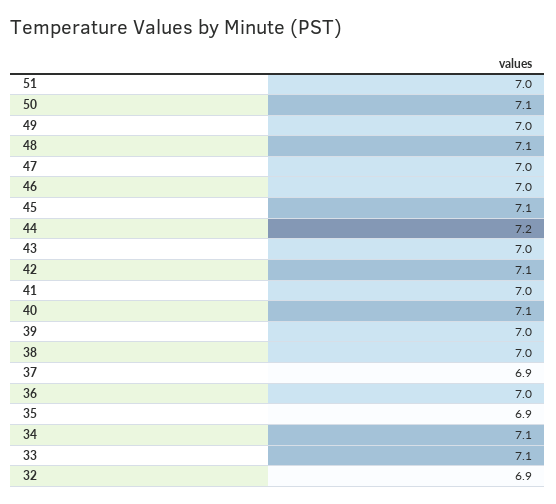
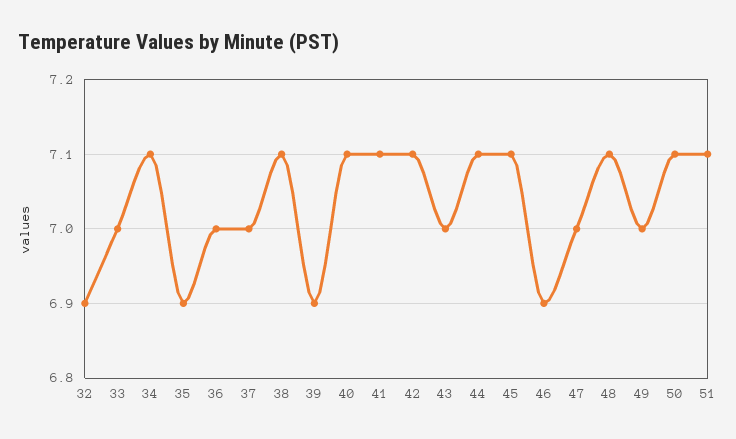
  {
-   "51": 7,
+   "51": 7.1,
    "50": 7.1,
    "49": 7,
    "48": 7.1,
    "47": 7,
-   "46": 7,
+   "46": 6.9,
    "45": 7.1,
-   "44": 7.2,
+   "44": 7.1,
    "43": 7,
    "42": 7.1,
-   "41": 7,
+   "41": 7.1,
    "40": 7.1,
-   "39": 7,
+   "39": 6.9,
-   "38": 7,
+   "38": 7.1,
-   "37": 6.9,
+   "37": 7,
    "36": 7,
    "35": 6.9,
    "34": 7.1,
-   "33": 7.1,
+   "33": 7,
    "32": 6.9
  }

